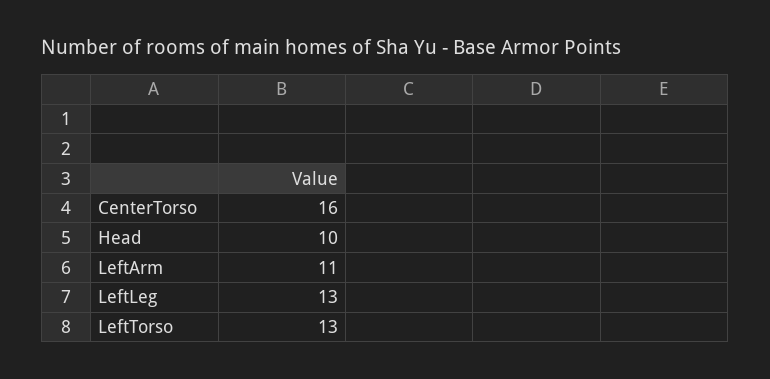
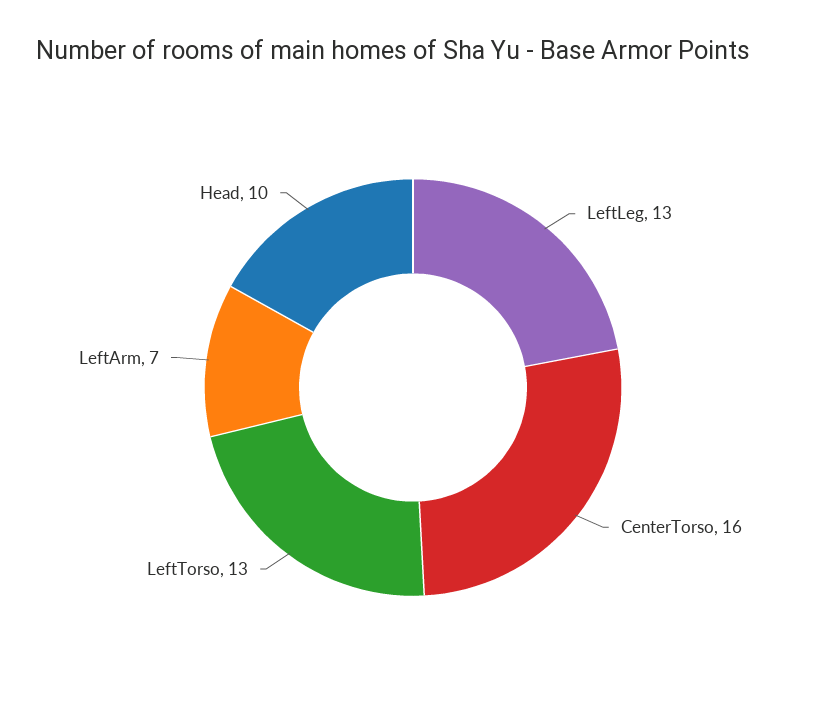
  {
    "CenterTorso": 16,
    "Head": 10,
-   "LeftArm": 11,
+   "LeftArm": 7,
    "LeftLeg": 13,
    "LeftTorso": 13
  }

